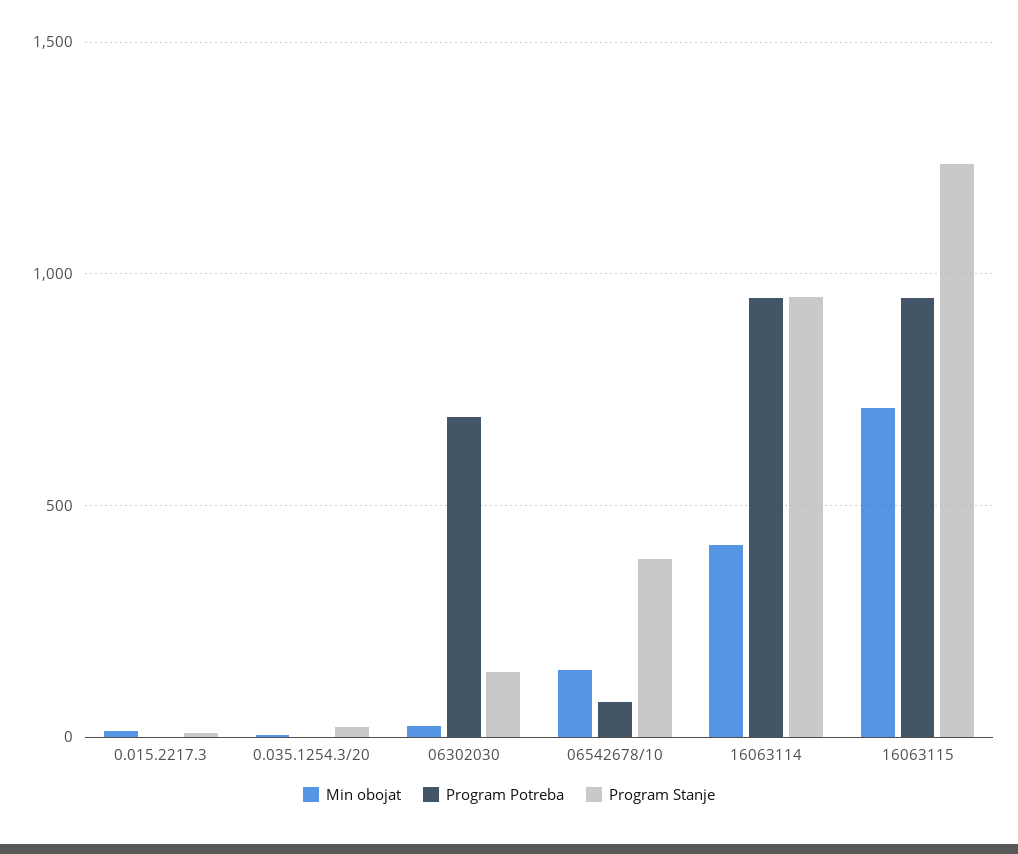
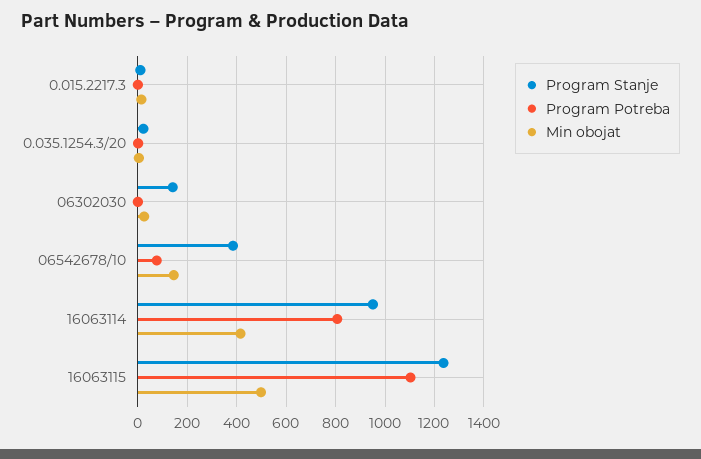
  {
    "Min obojat": {
      "0.015.2217.3": 25,
      "0.035.1254.3/20": 0,
      "06302030": 25,
      "06542678/10": 150,
      "16063114": 425,
-     "16063115": 700
+     "16063115": 500
    },
    "Program Potreba": {
      "0.015.2217.3": 0,
      "0.035.1254.3/20": 0,
-     "06302030": 700,
+     "06302030": 0,
      "06542678/10": 75,
-     "16063114": 950,
+     "16063114": 800,
-     "16063115": 950
+     "16063115": 1100
    },
    "Program Stanje": {
      "0.015.2217.3": 0,
      "0.035.1254.3/20": 25,
      "06302030": 150,
      "06542678/10": 375,
      "16063114": 950,
      "16063115": 1225
    }
  }

